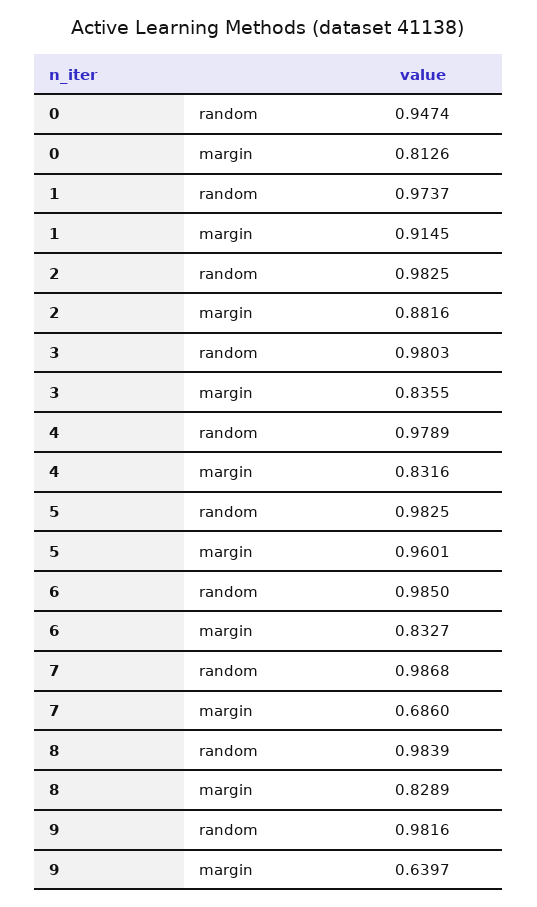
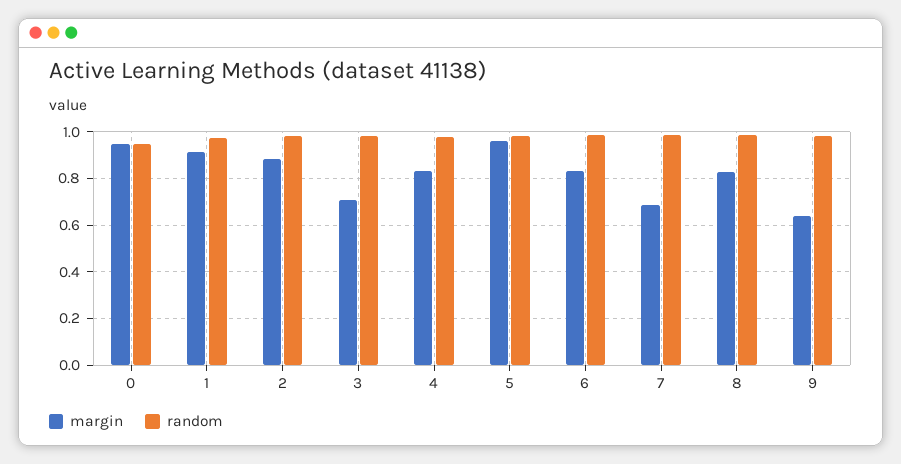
  {
    "random": {
      "0": 0.9474,
      "1": 0.9737,
      "2": 0.9825,
      "3": 0.9803,
      "4": 0.9789,
      "5": 0.9825,
      "6": 0.985,
      "7": 0.9868,
      "8": 0.9839,
      "9": 0.9816
    },
    "margin": {
-     "0": 0.8126,
+     "0": 0.95,
      "1": 0.9145,
      "2": 0.8816,
-     "3": 0.8355,
+     "3": 0.7,
      "4": 0.8316,
      "5": 0.9601,
      "6": 0.8327,
      "7": 0.686,
      "8": 0.8289,
      "9": 0.6397
    }
  }

